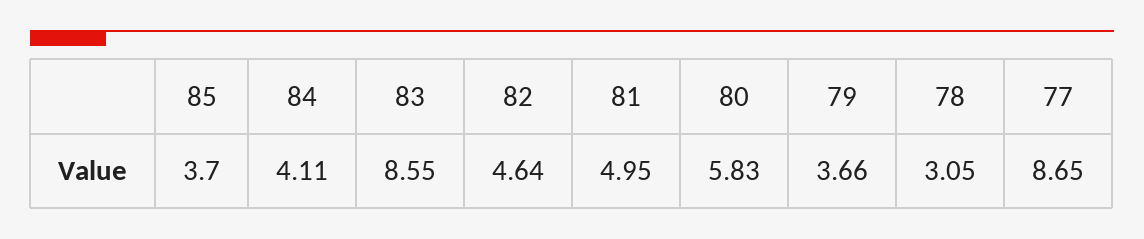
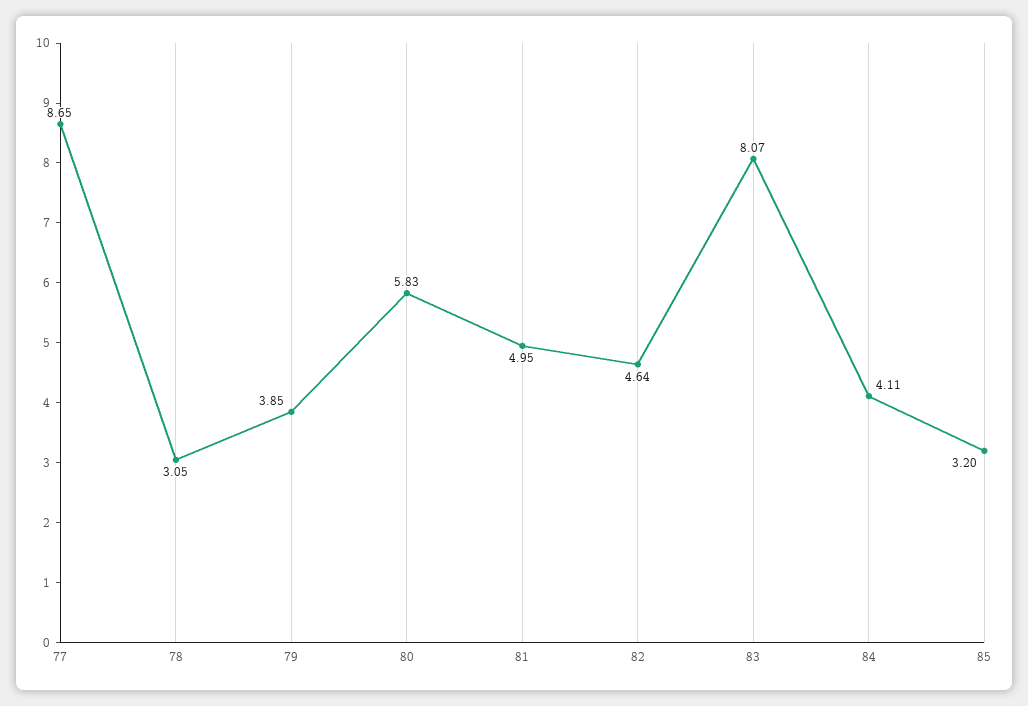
  {
-   "85": 3.7,
+   "85": 3.2,
    "84": 4.11,
-   "83": 8.55,
+   "83": 8.07,
    "82": 4.64,
    "81": 4.95,
    "80": 5.83,
-   "79": 3.66,
+   "79": 3.85,
    "78": 3.05,
    "77": 8.65
  }

